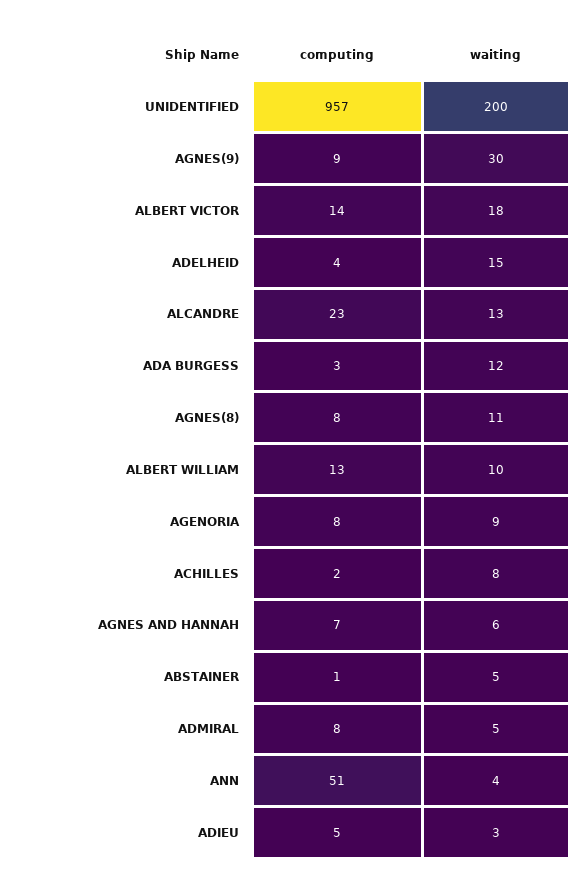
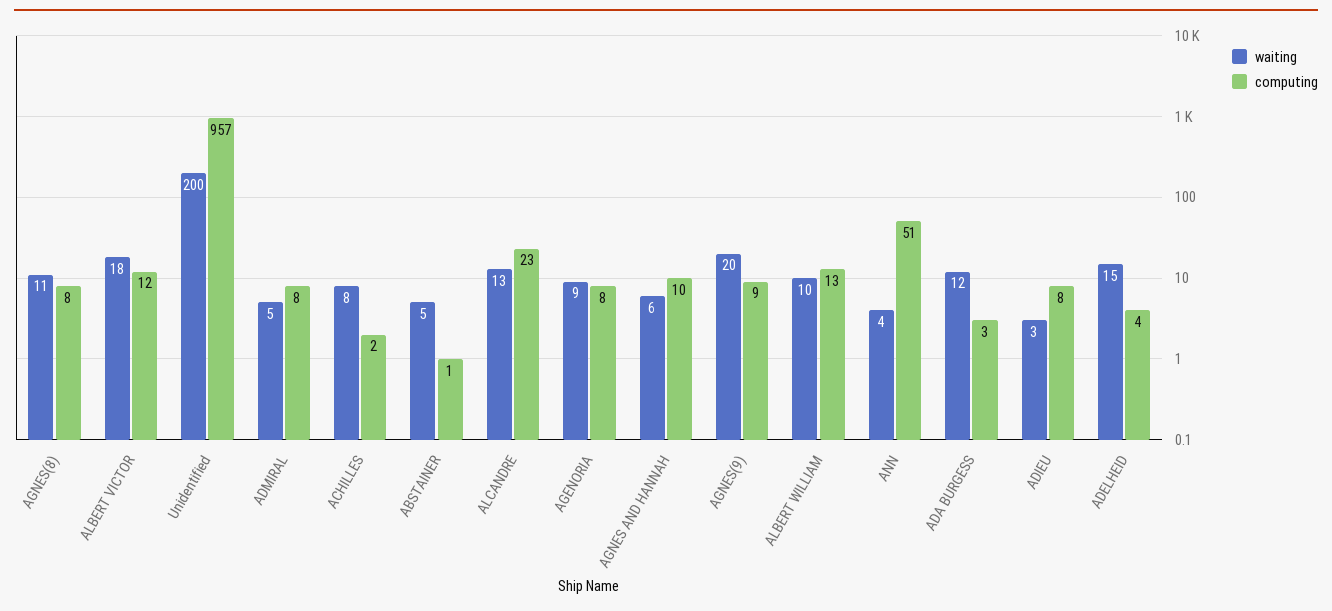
  {
    "computing": {
      "UNIDENTIFIED": 957,
      "AGNES(9)": 9,
-     "ALBERT VICTOR": 14,
+     "ALBERT VICTOR": 12,
      "ADELHEID": 4,
      "ALCANDRE": 23,
      "ADA BURGESS": 3,
      "AGNES(8)": 8,
      "ALBERT WILLIAM": 13,
      "AGENORIA": 8,
      "ACHILLES": 2,
-     "AGNES AND HANNAH": 7,
+     "AGNES AND HANNAH": 10,
      "ABSTAINER": 1,
      "ADMIRAL": 8,
      "ANN": 51,
-     "ADIEU": 5
+     "ADIEU": 8
    },
    "waiting": {
      "UNIDENTIFIED": 200,
-     "AGNES(9)": 30,
+     "AGNES(9)": 20,
      "ALBERT VICTOR": 18,
      "ADELHEID": 15,
      "ALCANDRE": 13,
      "ADA BURGESS": 12,
      "AGNES(8)": 11,
      "ALBERT WILLIAM": 10,
      "AGENORIA": 9,
      "ACHILLES": 8,
      "AGNES AND HANNAH": 6,
      "ABSTAINER": 5,
      "ADMIRAL": 5,
      "ANN": 4,
      "ADIEU": 3
    }
  }

